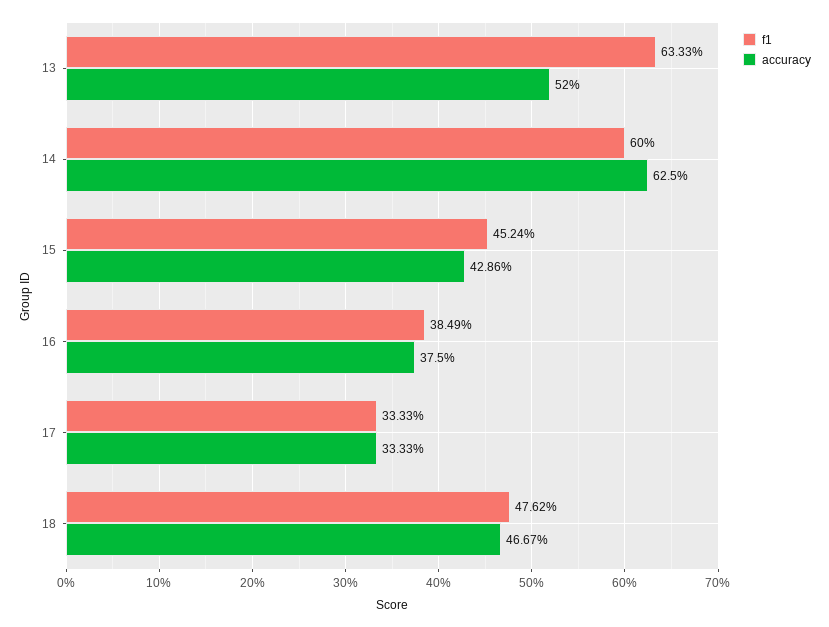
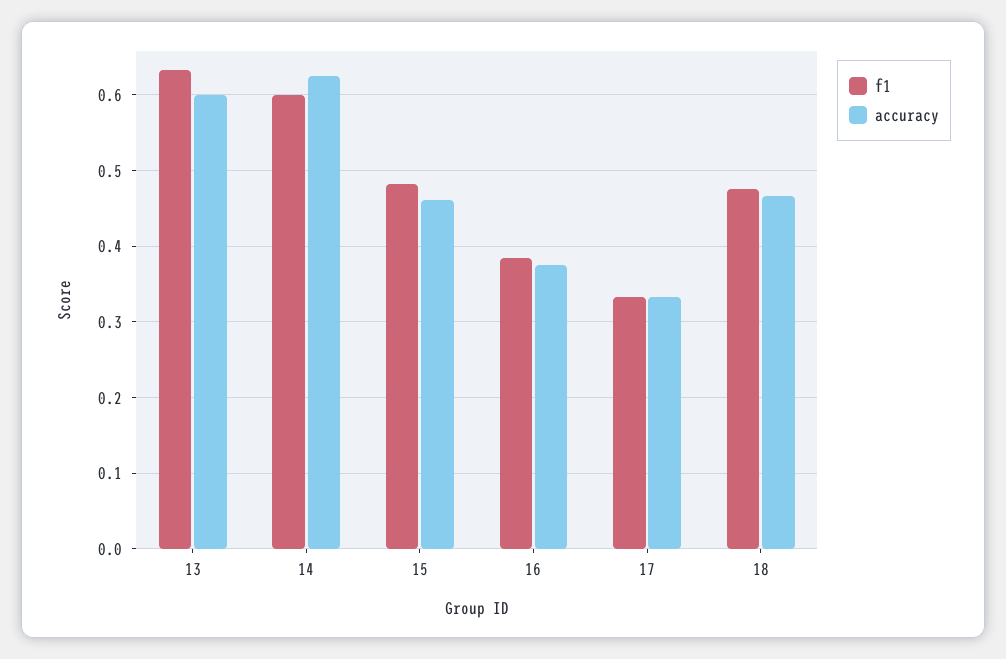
  {
    "f1": {
      "13": 0.6333,
      "14": 0.6,
-     "15": 0.4524,
+     "15": 0.48,
      "16": 0.3849,
      "17": 0.3333,
      "18": 0.4762
    },
    "accuracy": {
-     "13": 0.52,
+     "13": 0.6,
      "14": 0.625,
-     "15": 0.4286,
+     "15": 0.46,
      "16": 0.375,
      "17": 0.3333,
      "18": 0.4667
    }
  }

